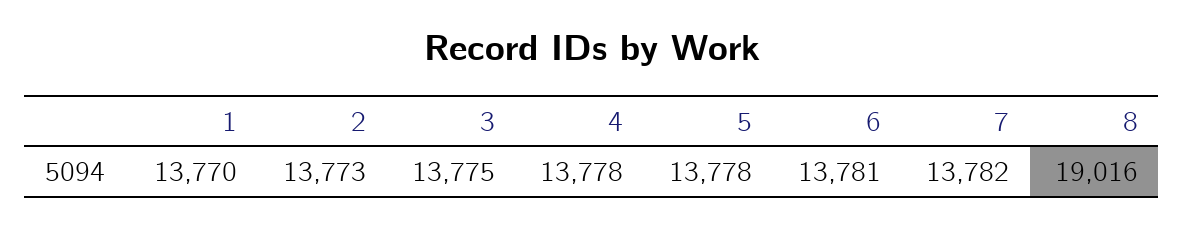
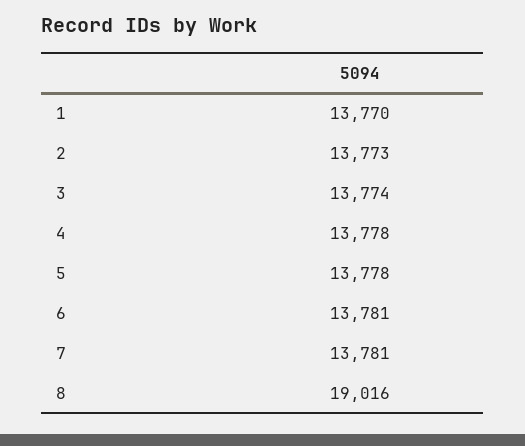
  {
    "1": 13770,
    "2": 13773,
-   "3": 13775,
+   "3": 13774,
    "4": 13778,
    "5": 13778,
    "6": 13781,
-   "7": 13782,
+   "7": 13781,
    "8": 19016
  }

